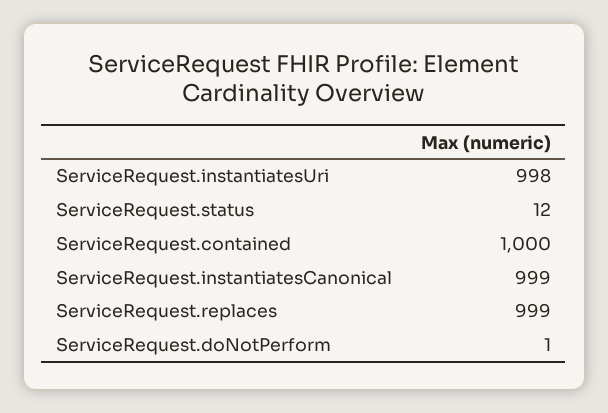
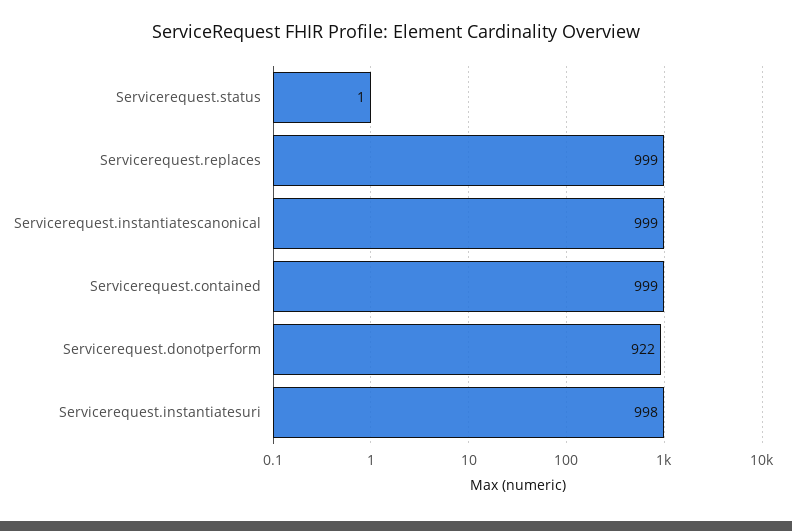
  {
    "ServiceRequest.instantiatesUri": 998,
-   "ServiceRequest.status": 12,
+   "ServiceRequest.status": 1,
-   "ServiceRequest.contained": 1000,
+   "ServiceRequest.contained": 999,
    "ServiceRequest.instantiatesCanonical": 999,
    "ServiceRequest.replaces": 999,
-   "ServiceRequest.doNotPerform": 1
+   "ServiceRequest.doNotPerform": 922
  }

